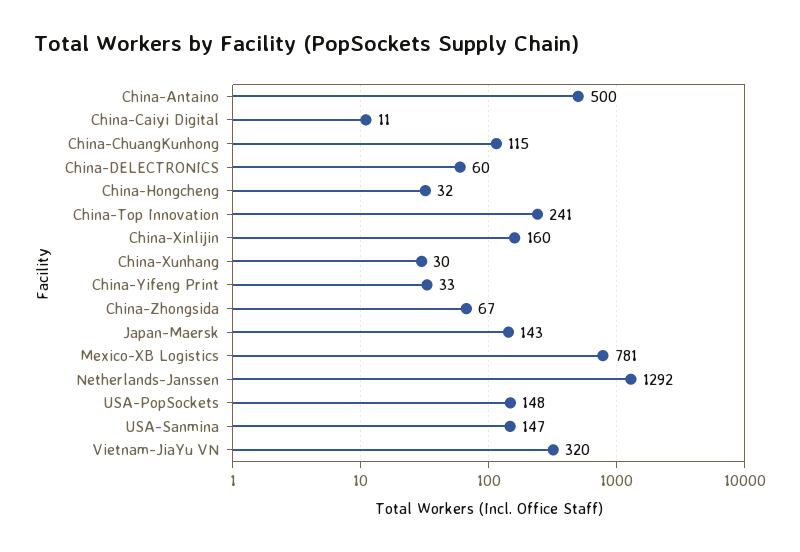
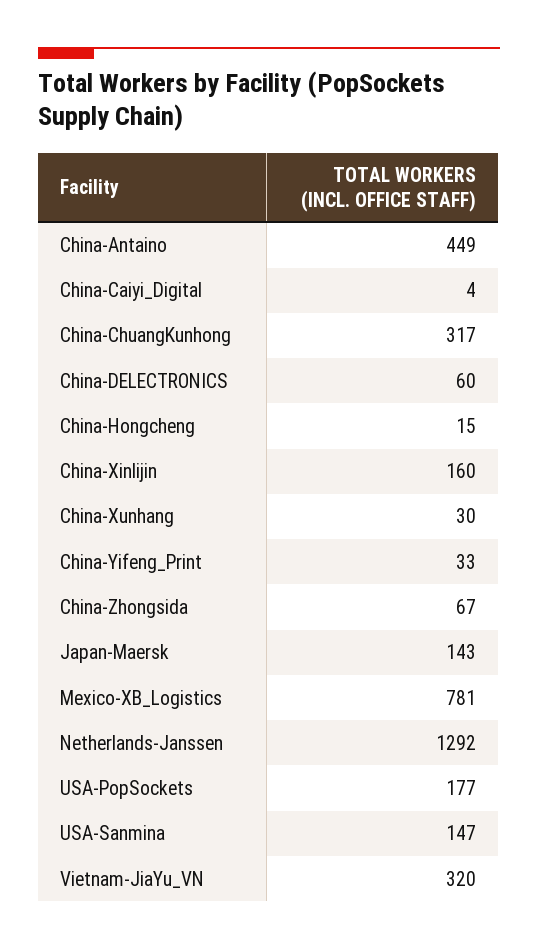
  {
-   "China-Antaino": 500,
+   "China-Antaino": 449,
-   "China-Caiyi Digital": 11,
+   "China-Caiyi Digital": 4,
-   "China-ChuangKunhong": 115,
+   "China-ChuangKunhong": 317,
    "China-DELECTRONICS": 60,
-   "China-Hongcheng": 32,
+   "China-Hongcheng": 15,
-   "China-Top Innovation": 241,
    "China-Xinlijin": 160,
    "China-Xunhang": 30,
    "China-Yifeng Print": 33,
    "China-Zhongsida": 67,
    "Japan-Maersk": 143,
    "Mexico-XB Logistics": 781,
    "Netherlands-Janssen": 1292,
-   "USA-PopSockets": 148,
+   "USA-PopSockets": 177,
    "USA-Sanmina": 147,
    "Vietnam-JiaYu VN": 320
  }

